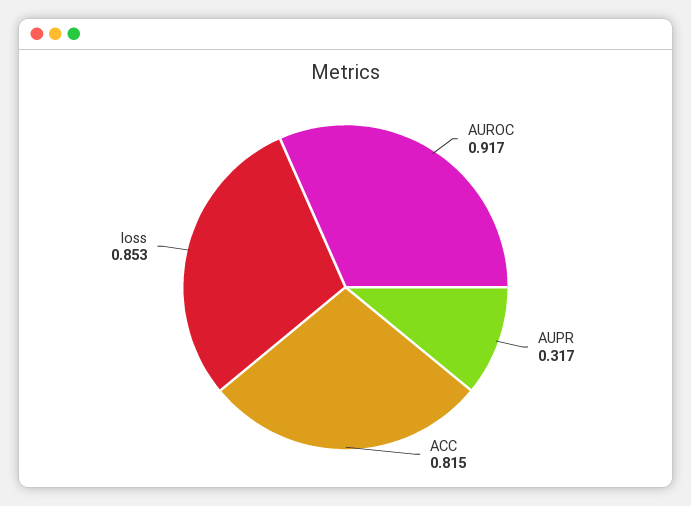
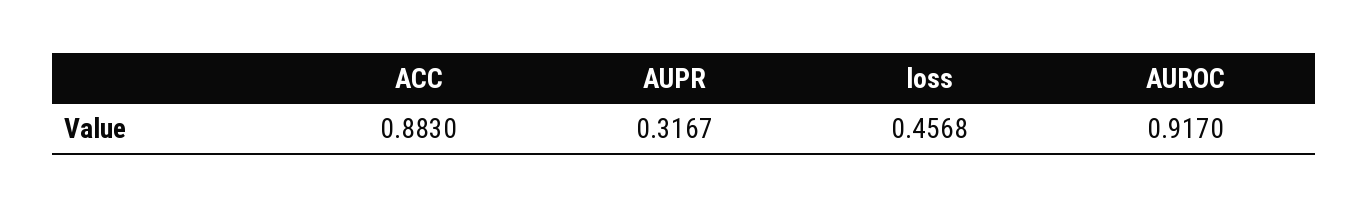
  {
    "AUROC": 0.917,
    "AUPR": 0.3167,
-   "ACC": 0.815,
+   "ACC": 0.883,
-   "loss": 0.853
+   "loss": 0.4568
  }

